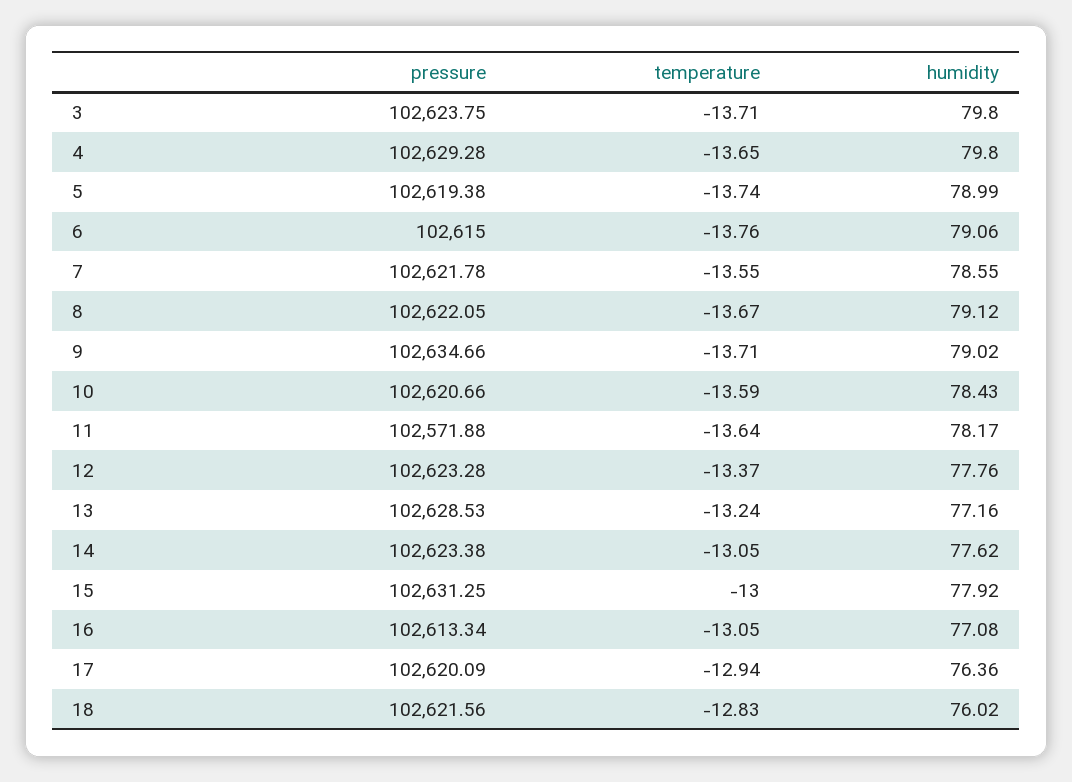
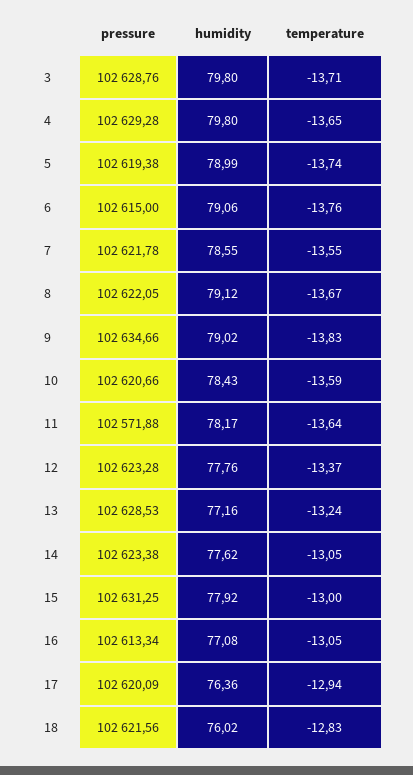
  {
    "pressure": {
-     "3": 102623.75,
+     "3": 102628.76,
      "4": 102629.28,
      "5": 102619.38,
      "6": 102615,
      "7": 102621.78,
      "8": 102622.05,
      "9": 102634.66,
      "10": 102620.66,
      "11": 102571.88,
      "12": 102623.28,
      "13": 102628.53,
      "14": 102623.38,
      "15": 102631.25,
      "16": 102613.34,
      "17": 102620.09,
      "18": 102621.56
    },
    "temperature": {
      "3": -13.71,
      "4": -13.65,
      "5": -13.74,
      "6": -13.76,
      "7": -13.55,
      "8": -13.67,
-     "9": -13.71,
+     "9": -13.83,
      "10": -13.59,
      "11": -13.64,
      "12": -13.37,
      "13": -13.24,
      "14": -13.05,
      "15": -13,
      "16": -13.05,
      "17": -12.94,
      "18": -12.83
    },
    "humidity": {
      "3": 79.8,
      "4": 79.8,
      "5": 78.99,
      "6": 79.06,
      "7": 78.55,
      "8": 79.12,
      "9": 79.02,
      "10": 78.43,
      "11": 78.17,
      "12": 77.76,
      "13": 77.16,
      "14": 77.62,
      "15": 77.92,
      "16": 77.08,
      "17": 76.36,
      "18": 76.02
    }
  }

